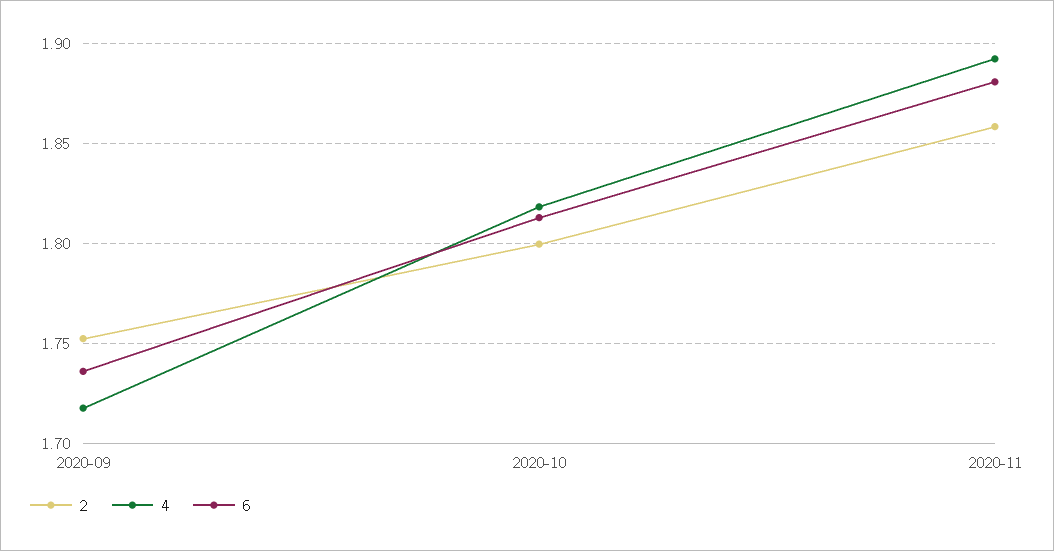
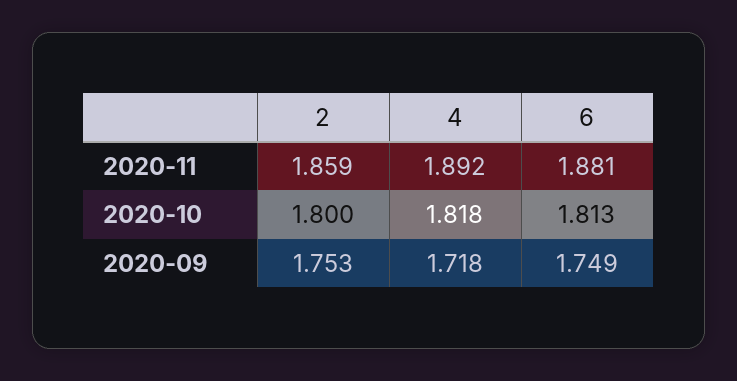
  {
    "2": {
      "2020-09": 1.753,
      "2020-10": 1.8,
      "2020-11": 1.859
    },
    "4": {
      "2020-09": 1.718,
      "2020-10": 1.818,
      "2020-11": 1.892
    },
    "6": {
-     "2020-09": 1.735,
+     "2020-09": 1.749,
      "2020-10": 1.813,
      "2020-11": 1.881
    }
  }

